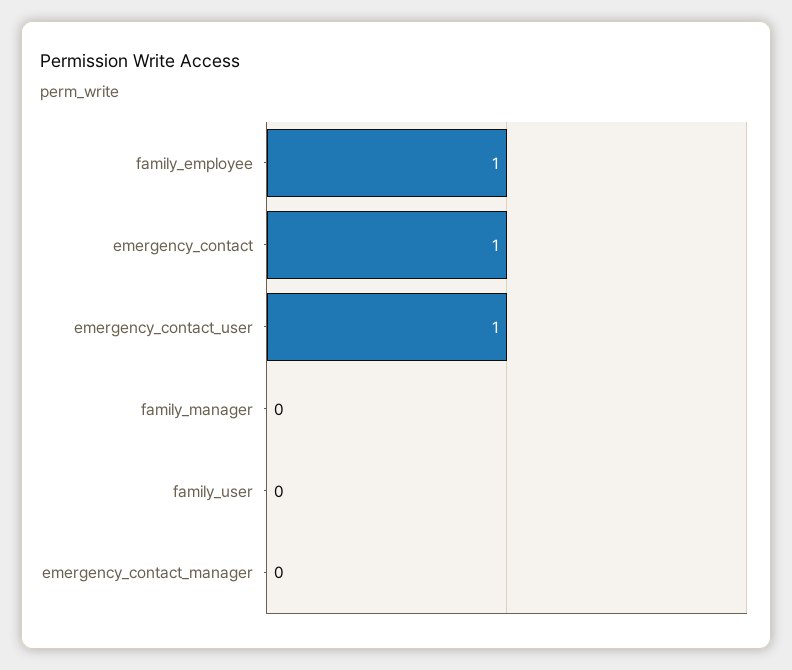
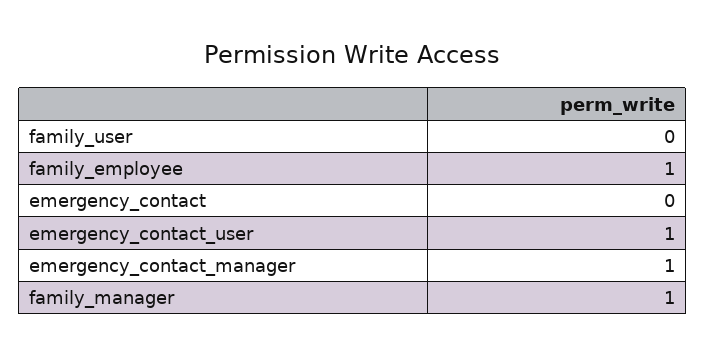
  {
    "family_employee": 1,
-   "emergency_contact": 1,
+   "emergency_contact": 0,
    "emergency_contact_user": 1,
-   "family_manager": 0,
+   "family_manager": 1,
    "family_user": 0,
-   "emergency_contact_manager": 0
+   "emergency_contact_manager": 1
  }

